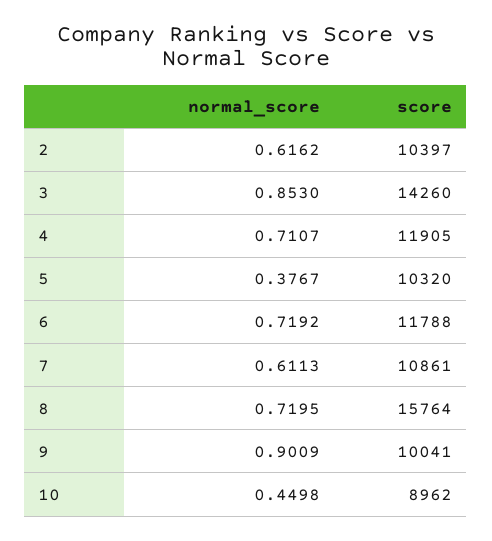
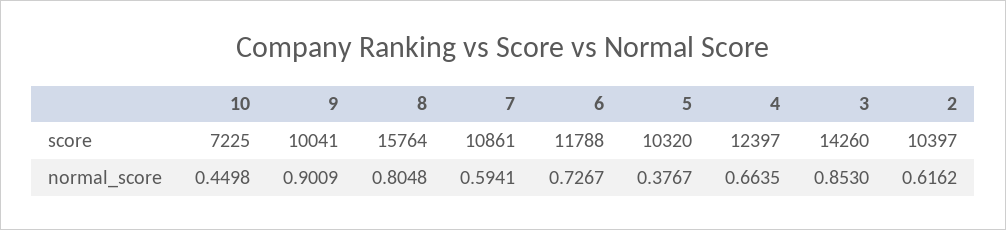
  {
    "normal_score": {
      "2": 0.6162,
      "3": 0.853,
-     "4": 0.7107,
+     "4": 0.6635,
      "5": 0.3767,
-     "6": 0.7192,
+     "6": 0.7267,
-     "7": 0.6113,
+     "7": 0.5941,
-     "8": 0.7195,
+     "8": 0.8048,
      "9": 0.9009,
      "10": 0.4498
    },
    "score": {
      "2": 10397,
      "3": 14260,
-     "4": 11905,
+     "4": 12397,
      "5": 10320,
      "6": 11788,
      "7": 10861,
      "8": 15764,
      "9": 10041,
-     "10": 8962
+     "10": 7225
    }
  }

